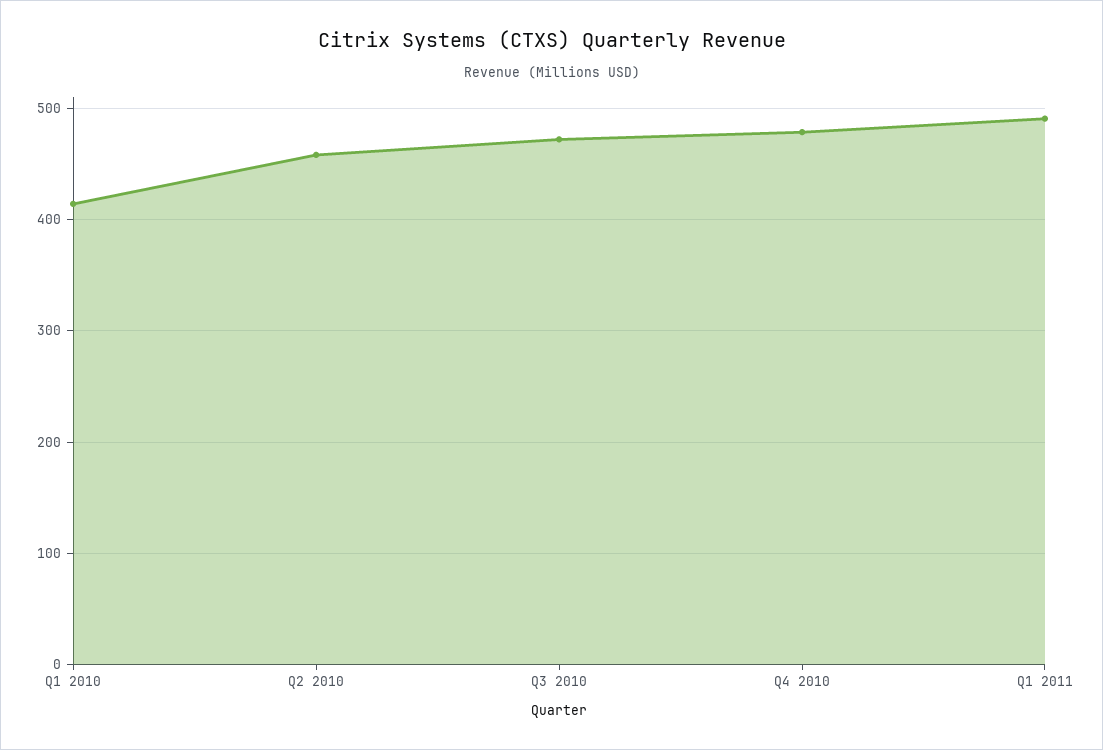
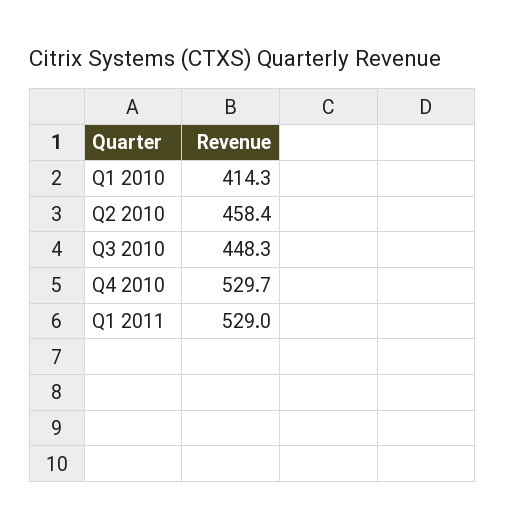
  {
    "Q1 2010": 414.3,
    "Q2 2010": 458.4,
-   "Q3 2010": 470,
+   "Q3 2010": 448.3,
-   "Q4 2010": 480,
+   "Q4 2010": 529.7,
-   "Q1 2011": 490
+   "Q1 2011": 529
  }

